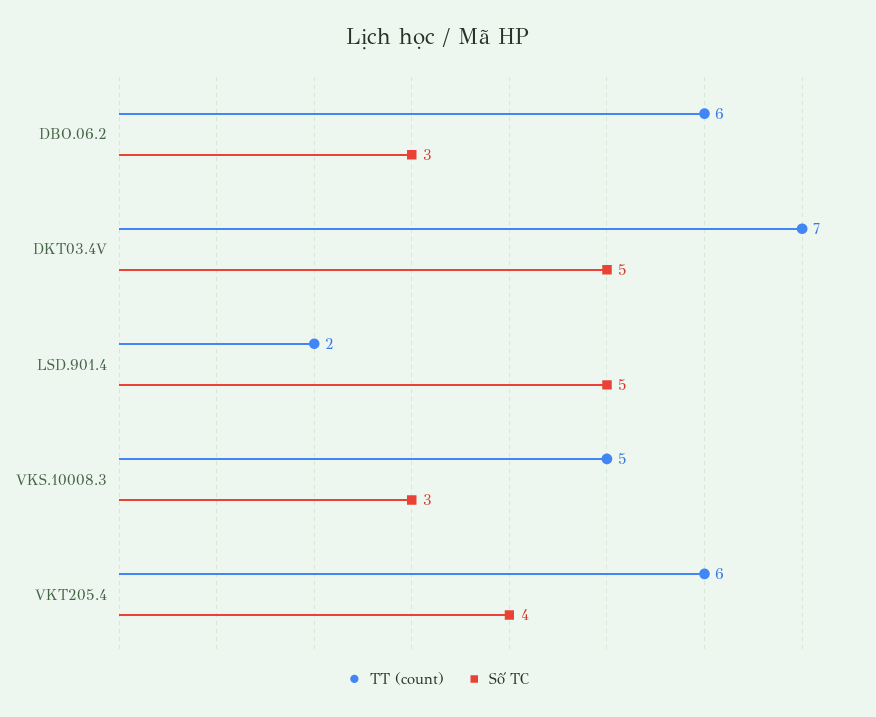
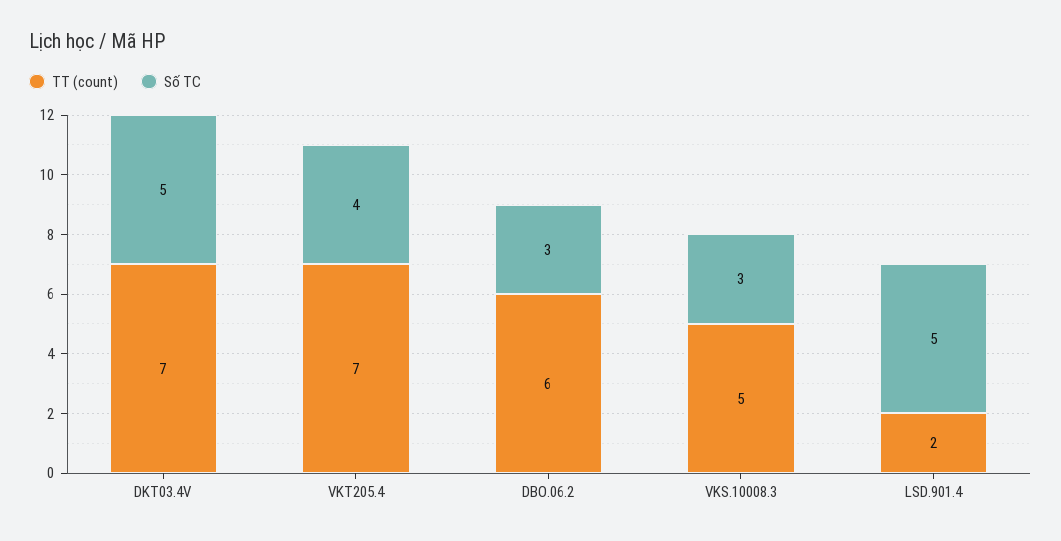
  {
    "TT (count)": {
      "DBO.06.2": 6,
      "DKT03.4V": 7,
      "LSD.901.4": 2,
      "VKS.10008.3": 5,
-     "VKT205.4": 6
+     "VKT205.4": 7
    },
    "Số TC": {
      "DBO.06.2": 3,
      "DKT03.4V": 5,
      "LSD.901.4": 5,
      "VKS.10008.3": 3,
      "VKT205.4": 4
    }
  }

